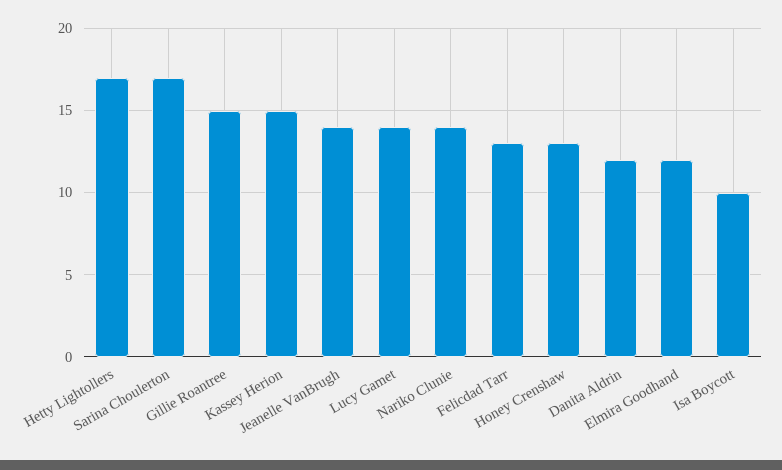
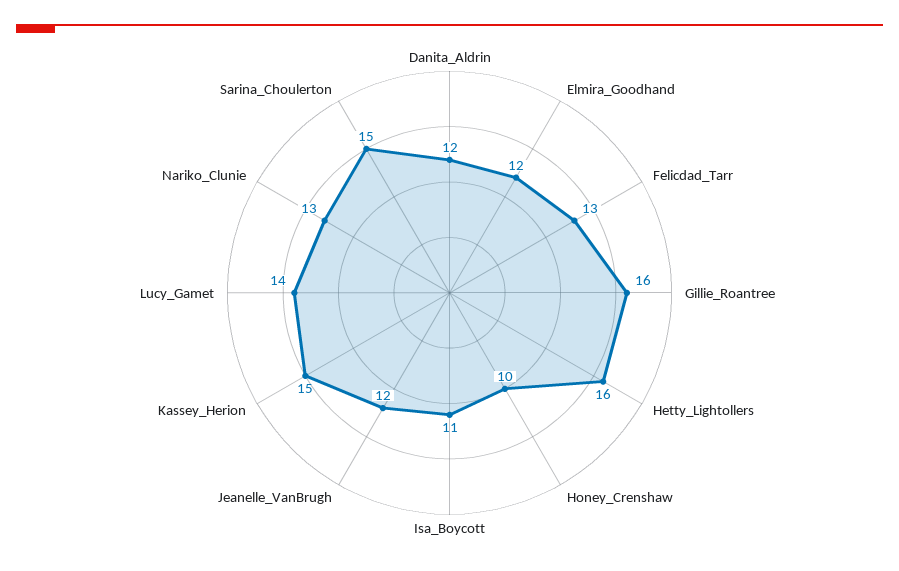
  {
-   "Hetty Lightollers": 17,
+   "Hetty Lightollers": 16,
-   "Sarina Choulerton": 17,
+   "Sarina Choulerton": 15,
-   "Gillie Roantree": 15,
+   "Gillie Roantree": 16,
    "Kassey Herion": 15,
-   "Jeanelle VanBrugh": 14,
+   "Jeanelle VanBrugh": 12,
    "Lucy Gamet": 14,
-   "Nariko Clunie": 14,
+   "Nariko Clunie": 13,
    "Felicdad Tarr": 13,
-   "Honey Crenshaw": 13,
+   "Honey Crenshaw": 10,
    "Danita Aldrin": 12,
    "Elmira Goodhand": 12,
-   "Isa Boycott": 10
+   "Isa Boycott": 11
  }

